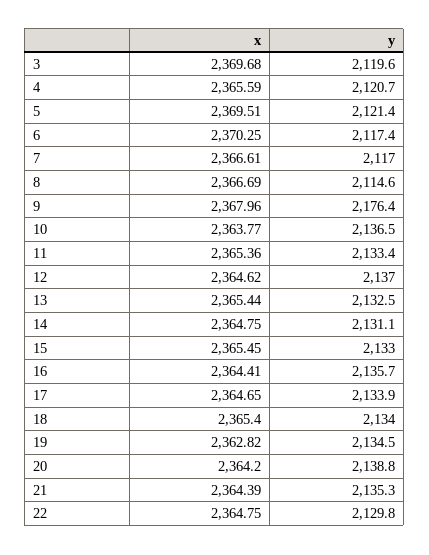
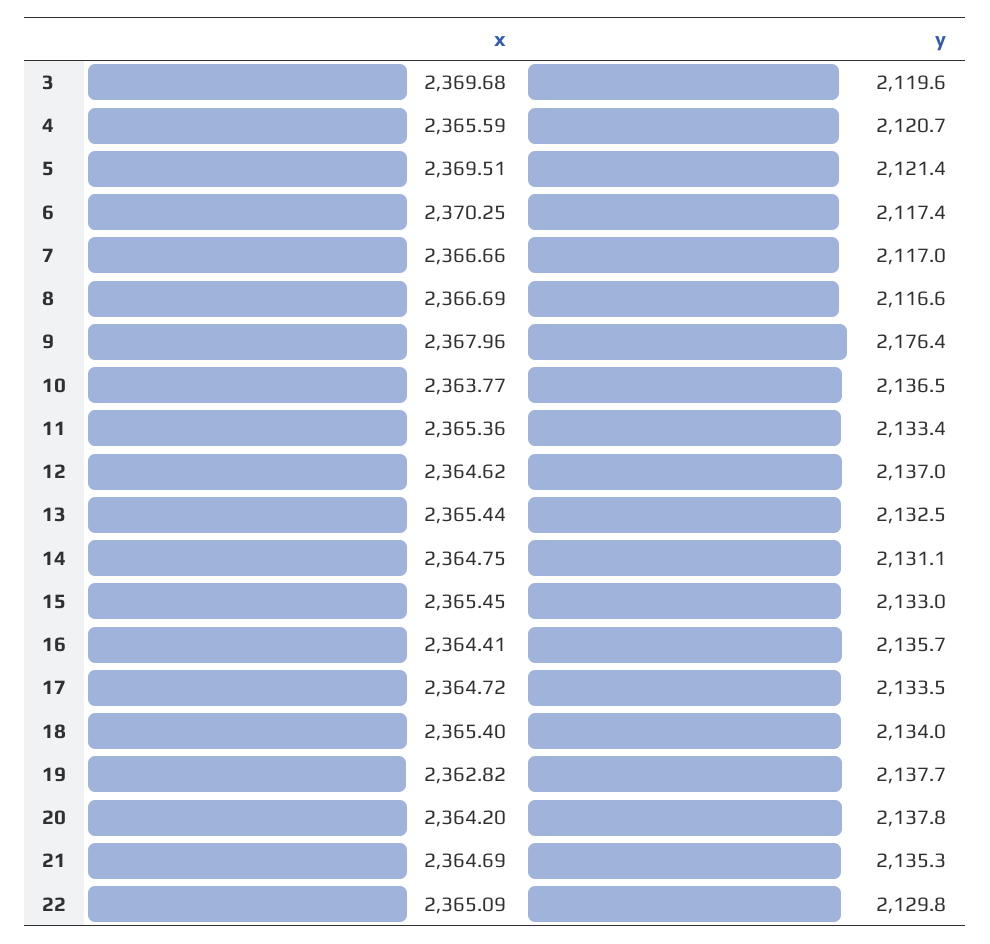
  {
    "x": {
      "3": 2369.68,
      "4": 2365.59,
      "5": 2369.51,
      "6": 2370.25,
-     "7": 2366.61,
+     "7": 2366.66,
      "8": 2366.69,
      "9": 2367.96,
      "10": 2363.77,
      "11": 2365.36,
      "12": 2364.62,
      "13": 2365.44,
      "14": 2364.75,
      "15": 2365.45,
      "16": 2364.41,
-     "17": 2364.65,
+     "17": 2364.72,
      "18": 2365.4,
      "19": 2362.82,
      "20": 2364.2,
-     "21": 2364.39,
+     "21": 2364.69,
-     "22": 2364.75
+     "22": 2365.09
    },
    "y": {
      "3": 2119.6,
      "4": 2120.7,
      "5": 2121.4,
      "6": 2117.4,
      "7": 2117,
-     "8": 2114.6,
+     "8": 2116.6,
      "9": 2176.4,
      "10": 2136.5,
      "11": 2133.4,
      "12": 2137,
      "13": 2132.5,
      "14": 2131.1,
      "15": 2133,
      "16": 2135.7,
-     "17": 2133.9,
+     "17": 2133.5,
      "18": 2134,
-     "19": 2134.5,
+     "19": 2137.7,
-     "20": 2138.8,
+     "20": 2137.8,
      "21": 2135.3,
      "22": 2129.8
    }
  }

